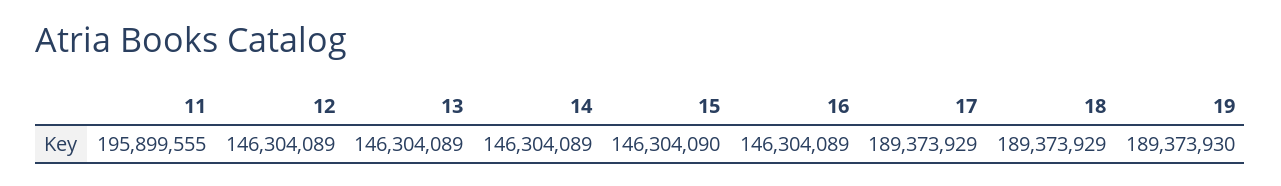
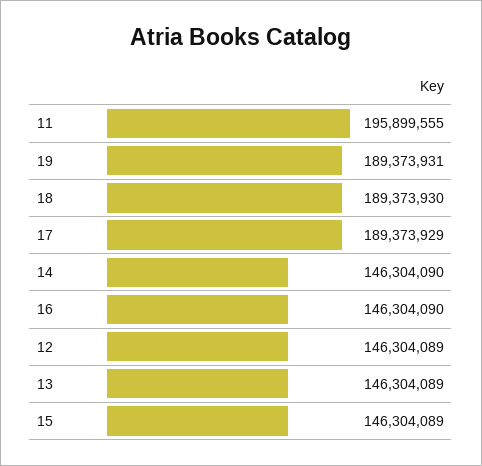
  {
    "11": 195899555,
    "12": 146304089,
    "13": 146304089,
-   "14": 146304089,
+   "14": 146304090,
-   "15": 146304090,
+   "15": 146304089,
-   "16": 146304089,
+   "16": 146304090,
    "17": 189373929,
-   "18": 189373929,
+   "18": 189373930,
-   "19": 189373930
+   "19": 189373931
  }

